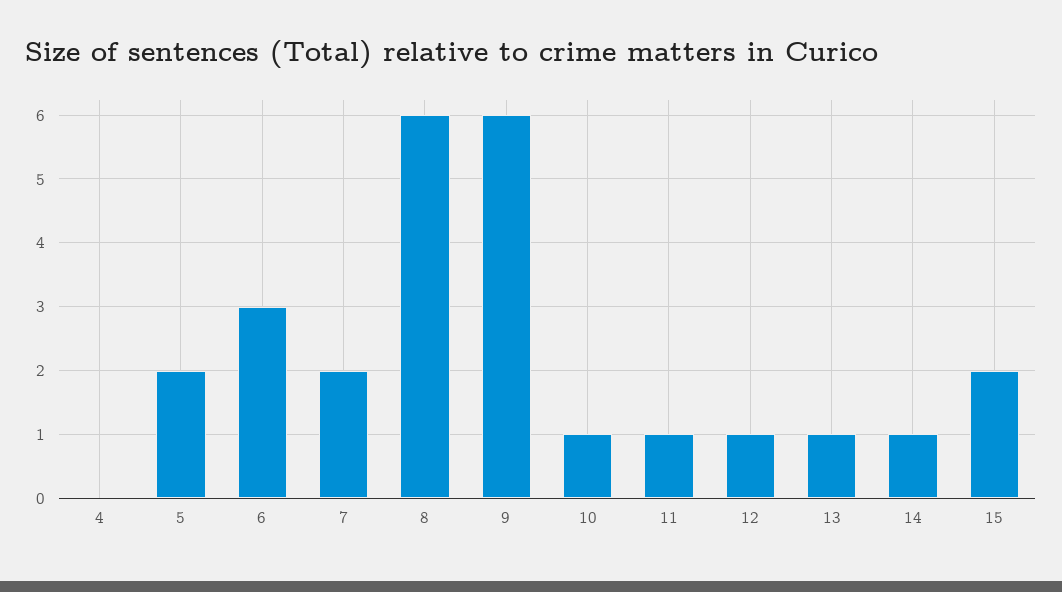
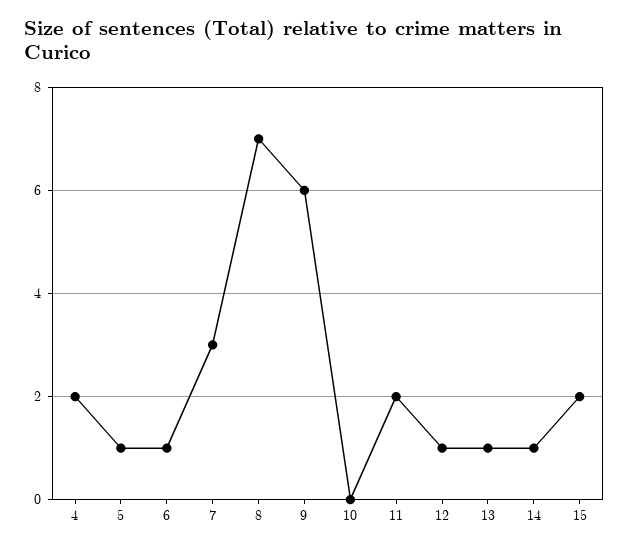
  {
-   "4": 0,
+   "4": 2,
-   "5": 2,
+   "5": 1,
-   "6": 3,
+   "6": 1,
-   "7": 2,
+   "7": 3,
-   "8": 6,
+   "8": 7,
    "9": 6,
-   "10": 1,
+   "10": 0,
-   "11": 1,
+   "11": 2,
    "12": 1,
    "13": 1,
    "14": 1,
    "15": 2
  }

